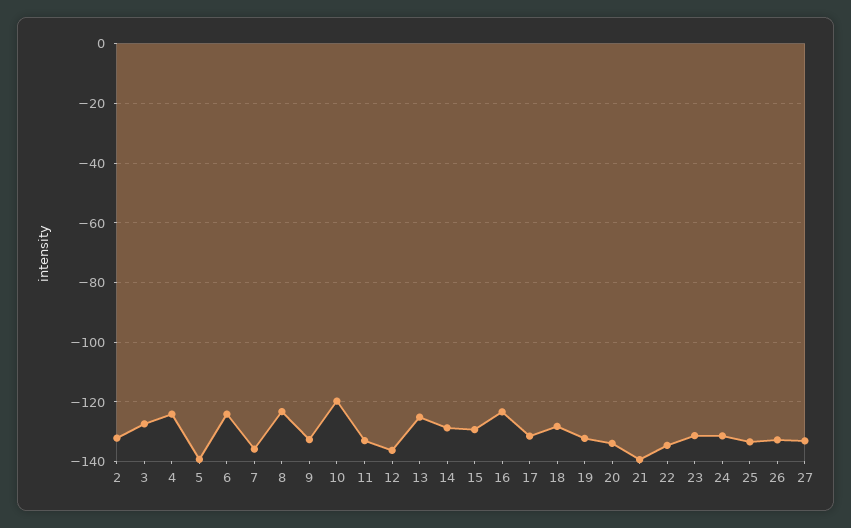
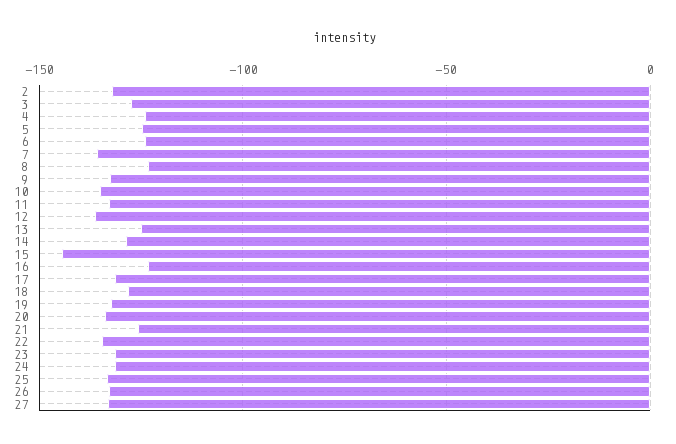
  {
    "2": -132.5,
    "3": -127.5,
    "4": -125,
-   "5": -140,
+   "5": -125,
    "6": -125,
    "7": -135,
    "8": -122.5,
    "9": -132.5,
-   "10": -120,
+   "10": -135,
    "11": -132.5,
    "12": -137.5,
    "13": -125,
    "14": -127.5,
-   "15": -130,
+   "15": -145,
    "16": -122.5,
    "17": -132.5,
    "18": -127.5,
    "19": -132.5,
    "20": -135,
-   "21": -140,
+   "21": -125,
    "22": -135,
    "23": -132.5,
    "24": -132.5,
    "25": -132.5,
    "26": -132.5,
    "27": -132.5
  }

